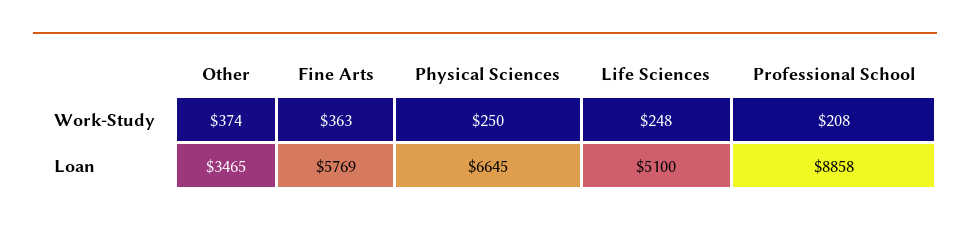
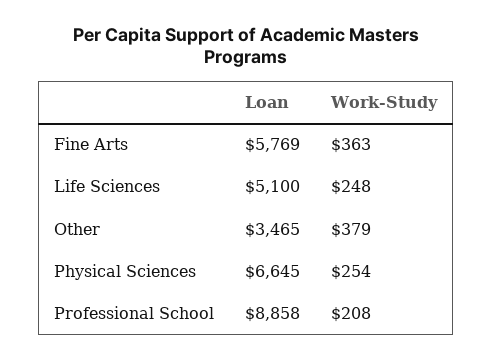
  {
    "Other": {
-     "Work-Study": 374,
+     "Work-Study": 379,
      "Loan": 3465
    },
    "Fine Arts": {
      "Work-Study": 363,
      "Loan": 5769
    },
    "Physical Sciences": {
-     "Work-Study": 250,
+     "Work-Study": 254,
      "Loan": 6645
    },
    "Life Sciences": {
      "Work-Study": 248,
      "Loan": 5100
    },
    "Professional School": {
      "Work-Study": 208,
      "Loan": 8858
    }
  }

